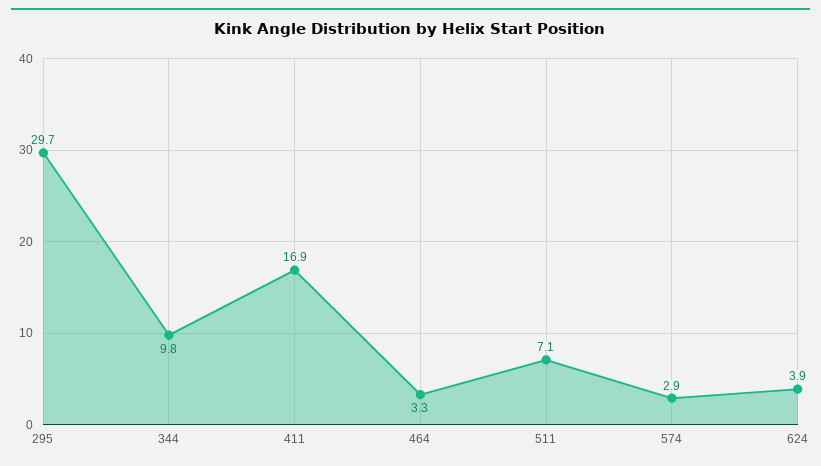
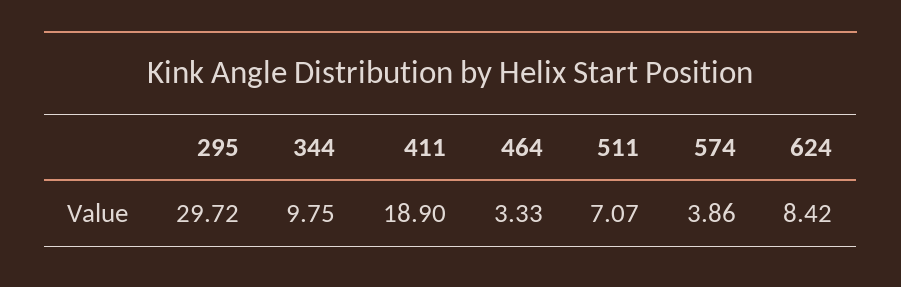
  {
    "295": 29.72,
    "344": 9.75,
-   "411": 16.9,
+   "411": 18.9,
    "464": 3.33,
    "511": 7.07,
-   "574": 2.9,
+   "574": 3.86,
-   "624": 3.9
+   "624": 8.42
  }

